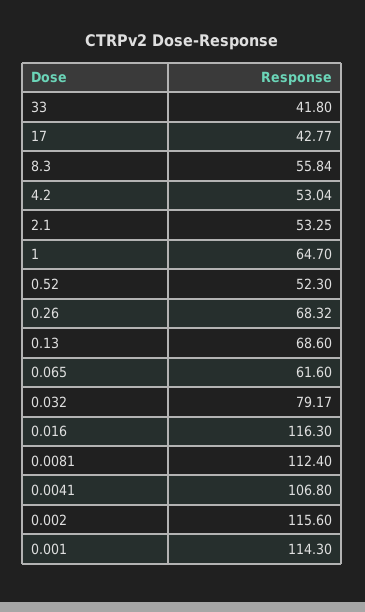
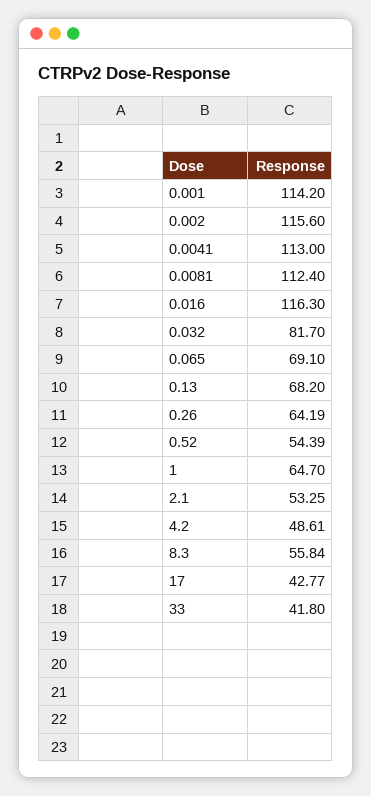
  {
    "33": 41.8,
    "17": 42.77,
    "8.3": 55.84,
-   "4.2": 53.04,
+   "4.2": 48.61,
    "2.1": 53.25,
    "1": 64.7,
-   "0.52": 52.3,
+   "0.52": 54.39,
-   "0.26": 68.32,
+   "0.26": 64.19,
-   "0.13": 68.6,
+   "0.13": 68.2,
-   "0.065": 61.6,
+   "0.065": 69.1,
-   "0.032": 79.17,
+   "0.032": 81.7,
    "0.016": 116.3,
    "0.0081": 112.4,
-   "0.0041": 106.8,
+   "0.0041": 113,
    "0.002": 115.6,
-   "0.001": 114.3
+   "0.001": 114.2
  }

